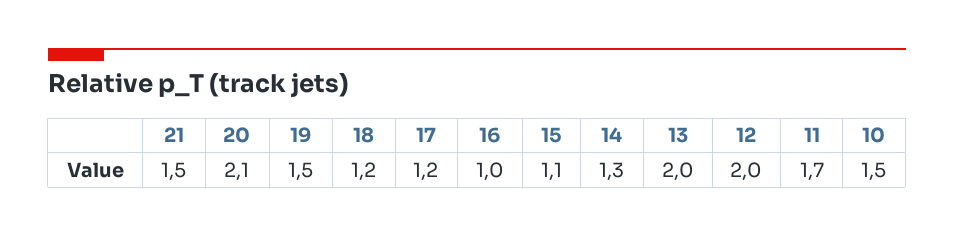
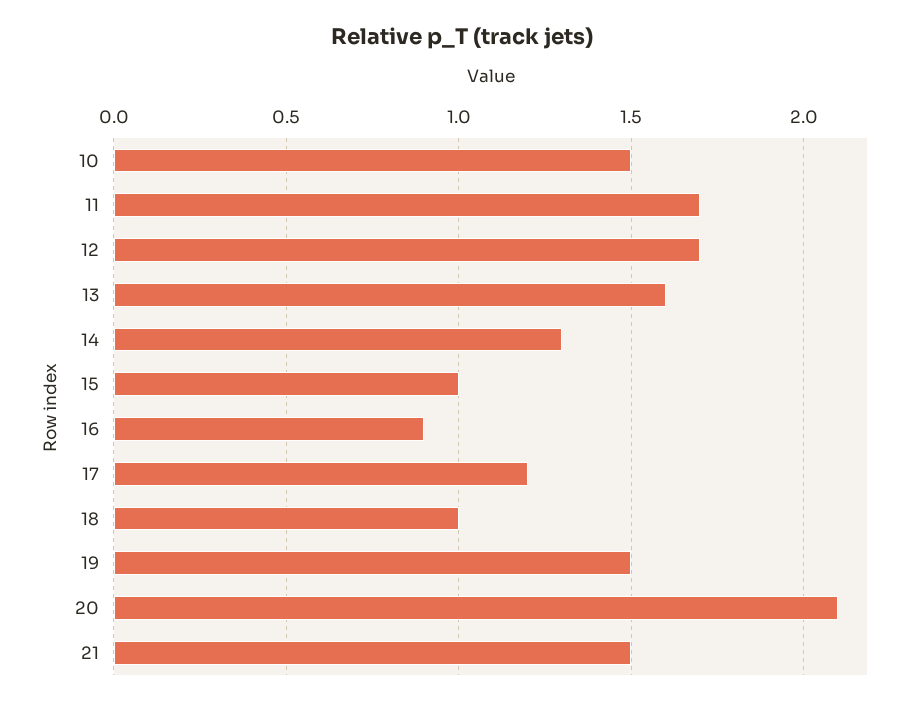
  {
    "21": 1.5,
    "20": 2.1,
    "19": 1.5,
-   "18": 1.2,
+   "18": 1,
    "17": 1.2,
-   "16": 1,
+   "16": 0.9,
-   "15": 1.1,
+   "15": 1,
    "14": 1.3,
-   "13": 2,
+   "13": 1.6,
-   "12": 2,
+   "12": 1.7,
    "11": 1.7,
    "10": 1.5
  }

